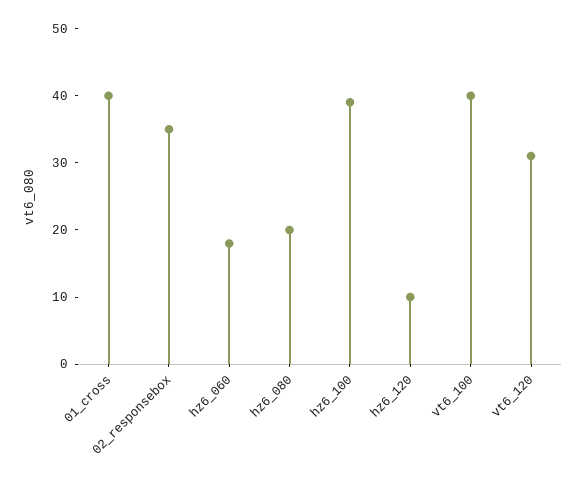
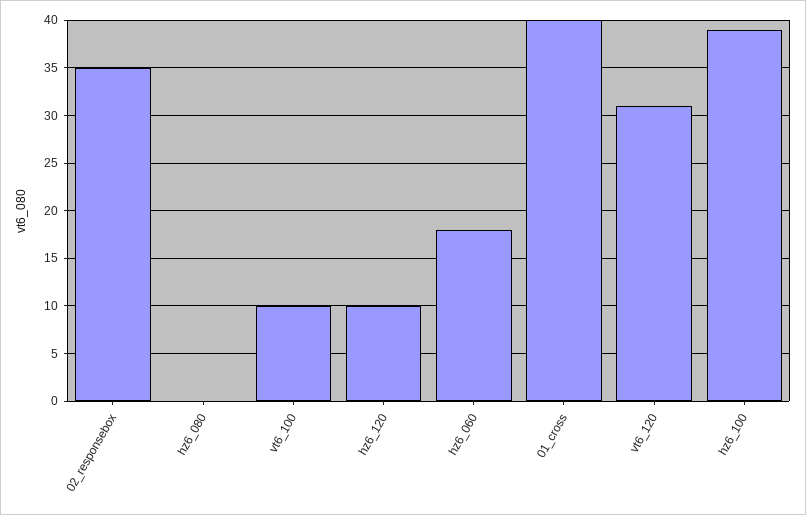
  {
    "01_cross": 40,
    "02_responsebox": 35,
    "hz6_060": 18,
-   "hz6_080": 20,
+   "hz6_080": 0,
    "hz6_100": 39,
    "hz6_120": 10,
-   "vt6_100": 40,
+   "vt6_100": 10,
    "vt6_120": 31
  }

